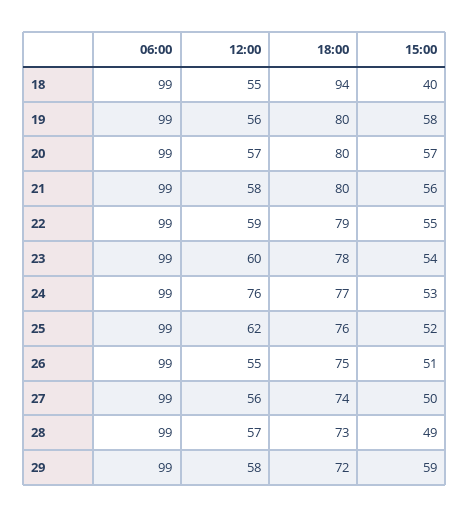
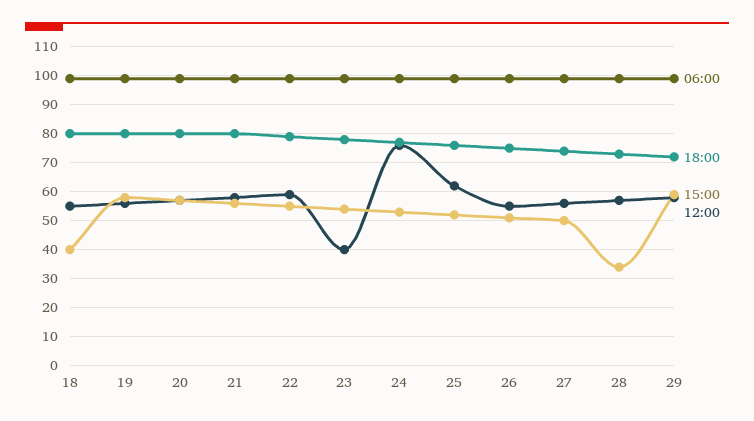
  {
    "06:00": {
      "18": 99,
      "19": 99,
      "20": 99,
      "21": 99,
      "22": 99,
      "23": 99,
      "24": 99,
      "25": 99,
      "26": 99,
      "27": 99,
      "28": 99,
      "29": 99
    },
    "12:00": {
      "18": 55,
      "19": 56,
      "20": 57,
      "21": 58,
      "22": 59,
-     "23": 60,
+     "23": 40,
      "24": 76,
      "25": 62,
      "26": 55,
      "27": 56,
      "28": 57,
      "29": 58
    },
    "18:00": {
-     "18": 94,
+     "18": 80,
      "19": 80,
      "20": 80,
      "21": 80,
      "22": 79,
      "23": 78,
      "24": 77,
      "25": 76,
      "26": 75,
      "27": 74,
      "28": 73,
      "29": 72
    },
    "15:00": {
      "18": 40,
      "19": 58,
      "20": 57,
      "21": 56,
      "22": 55,
      "23": 54,
      "24": 53,
      "25": 52,
      "26": 51,
      "27": 50,
-     "28": 49,
+     "28": 35,
      "29": 59
    }
  }

